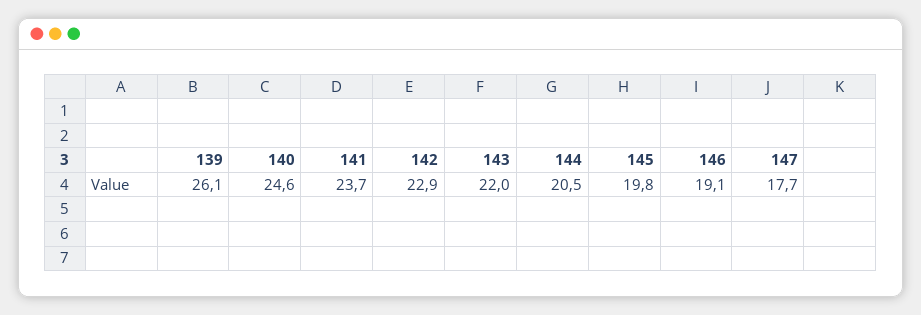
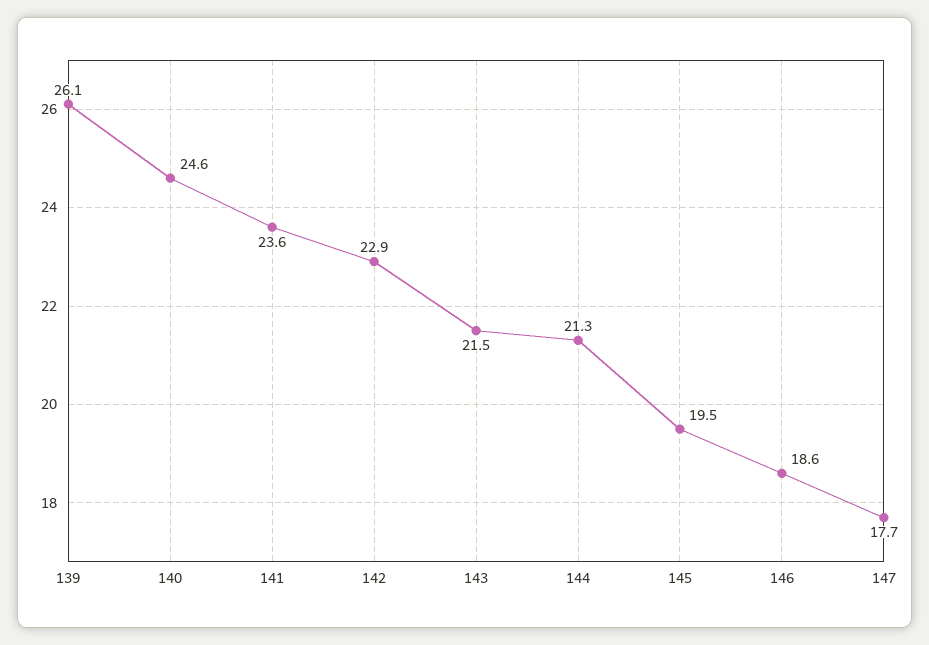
  {
    "139": 26.1,
    "140": 24.6,
-   "141": 23.7,
+   "141": 23.6,
    "142": 22.9,
-   "143": 22,
+   "143": 21.5,
-   "144": 20.5,
+   "144": 21.3,
-   "145": 19.8,
+   "145": 19.5,
-   "146": 19.1,
+   "146": 18.6,
    "147": 17.7
  }

